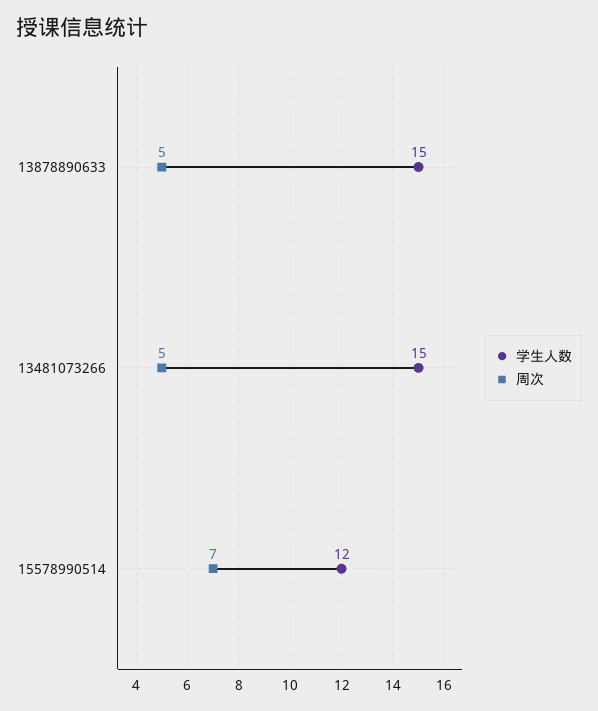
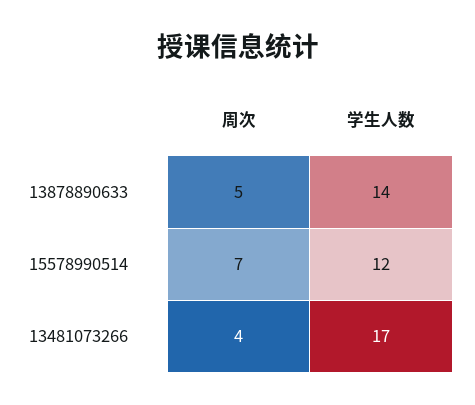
  {
    "学生人数": {
-     "13878890633": 15,
+     "13878890633": 14,
-     "13481073266": 15,
+     "13481073266": 17,
      "15578990514": 12
    },
    "周次": {
      "13878890633": 5,
-     "13481073266": 5,
+     "13481073266": 4,
      "15578990514": 7
    }
  }

